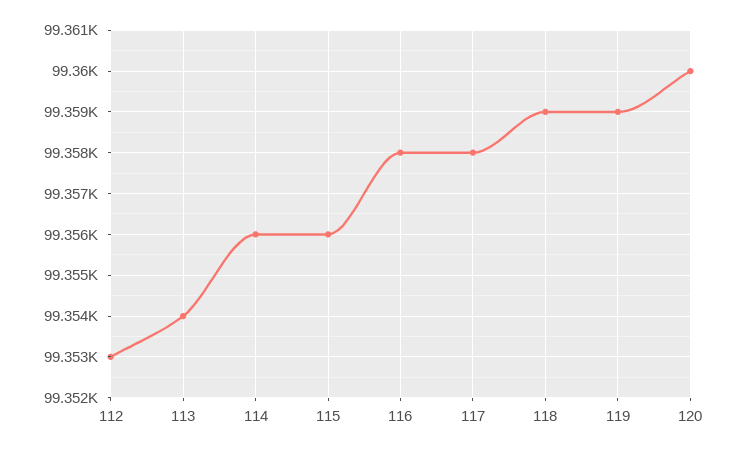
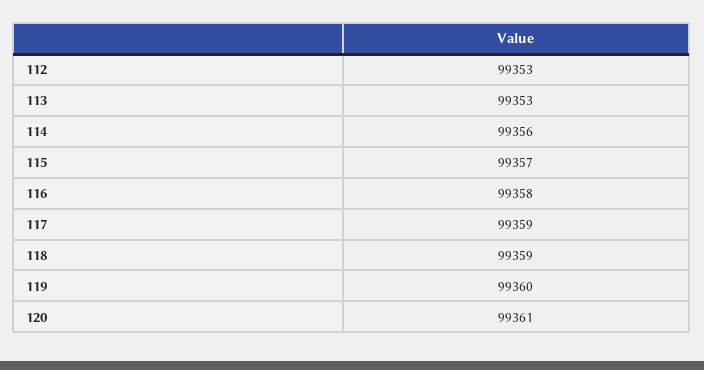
  {
    "112": 99353,
-   "113": 99354,
+   "113": 99353,
    "114": 99356,
-   "115": 99356,
+   "115": 99357,
    "116": 99358,
-   "117": 99358,
+   "117": 99359,
    "118": 99359,
-   "119": 99359,
+   "119": 99360,
-   "120": 99360
+   "120": 99361
  }

